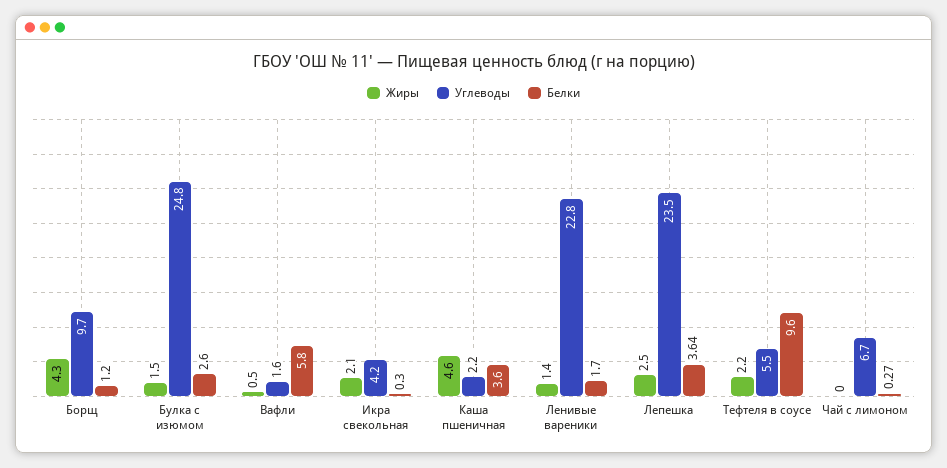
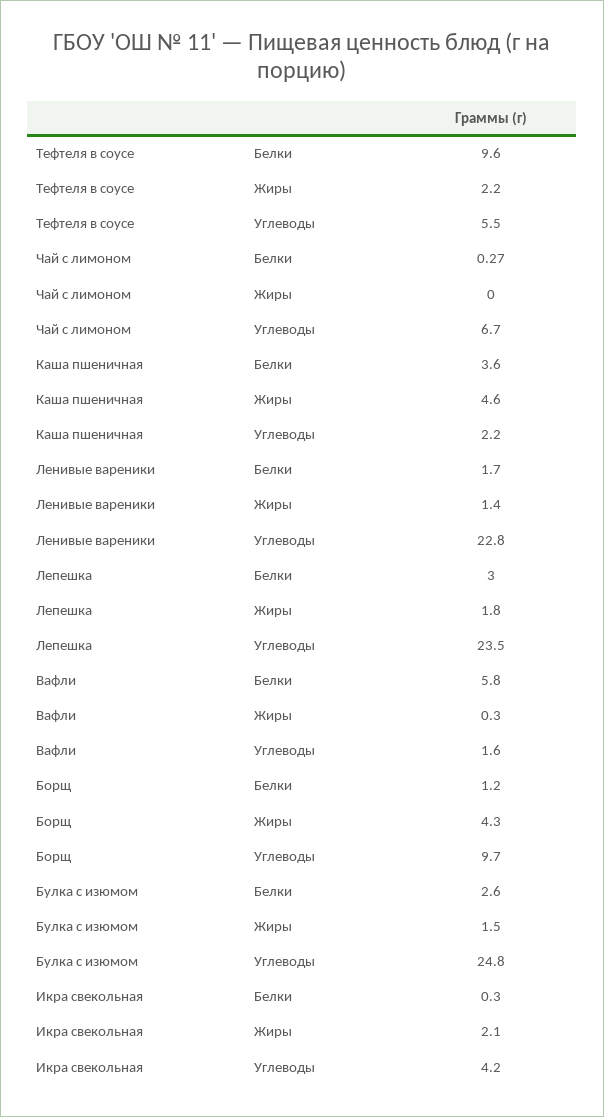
  {
    "Жиры": {
      "Борщ": 4.3,
      "Булка с изюмом": 1.5,
-     "Вафли": 0.5,
+     "Вафли": 0.3,
      "Икра свекольная": 2.1,
      "Каша пшеничная": 4.6,
      "Ленивые вареники": 1.4,
-     "Лепешка": 2.5,
+     "Лепешка": 1.8,
      "Тефтеля в соусе": 2.2,
      "Чай с лимоном": 0
    },
    "Углеводы": {
      "Борщ": 9.7,
      "Булка с изюмом": 24.8,
      "Вафли": 1.6,
      "Икра свекольная": 4.2,
      "Каша пшеничная": 2.2,
      "Ленивые вареники": 22.8,
      "Лепешка": 23.5,
      "Тефтеля в соусе": 5.5,
      "Чай с лимоном": 6.7
    },
    "Белки": {
      "Борщ": 1.2,
      "Булка с изюмом": 2.6,
      "Вафли": 5.8,
      "Икра свекольная": 0.3,
      "Каша пшеничная": 3.6,
      "Ленивые вареники": 1.7,
-     "Лепешка": 3.64,
+     "Лепешка": 3,
      "Тефтеля в соусе": 9.6,
      "Чай с лимоном": 0.27
    }
  }

